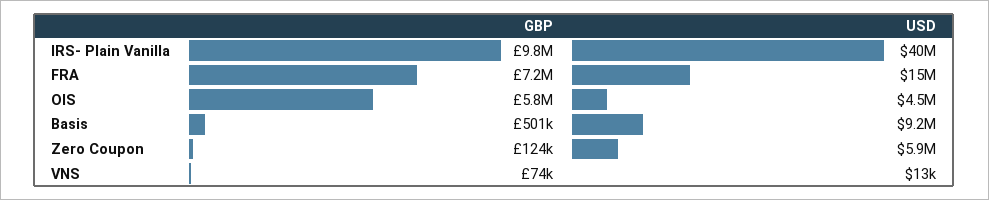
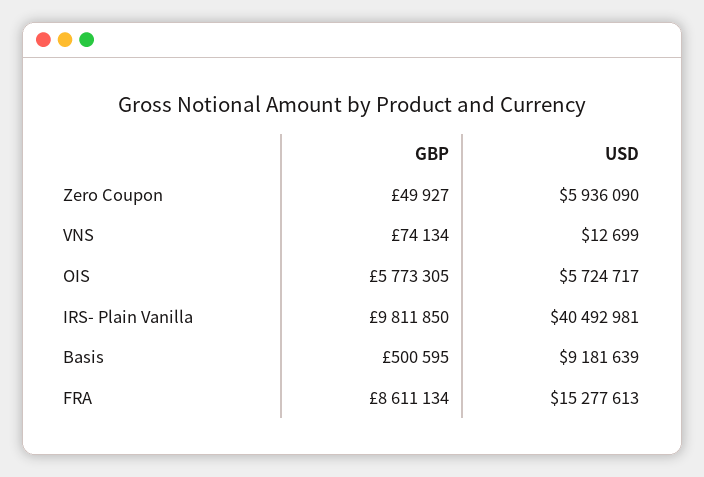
  {
    "GBP": {
      "IRS- Plain Vanilla": 9811850,
-     "FRA": 7200000,
+     "FRA": 8611134,
      "OIS": 5773305,
      "Basis": 500595,
-     "Zero Coupon": 124000,
+     "Zero Coupon": 49927,
      "VNS": 74134
    },
    "USD": {
      "IRS- Plain Vanilla": 40492981,
      "FRA": 15277613,
-     "OIS": 4500000,
+     "OIS": 5724717,
      "Basis": 9181639,
      "Zero Coupon": 5936090,
      "VNS": 12699
    }
  }

